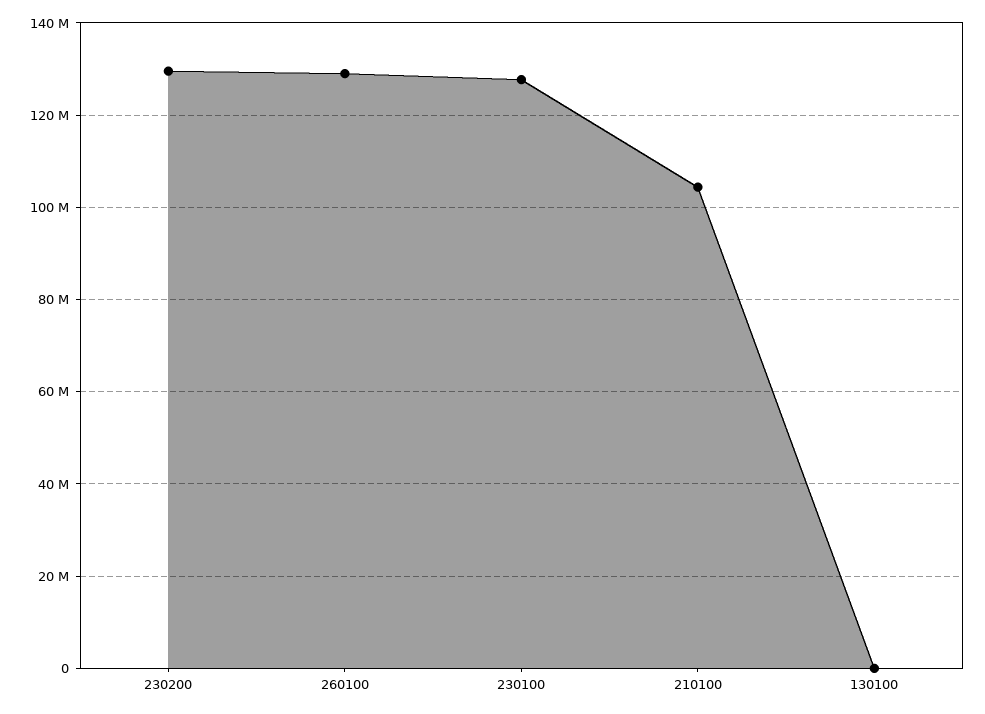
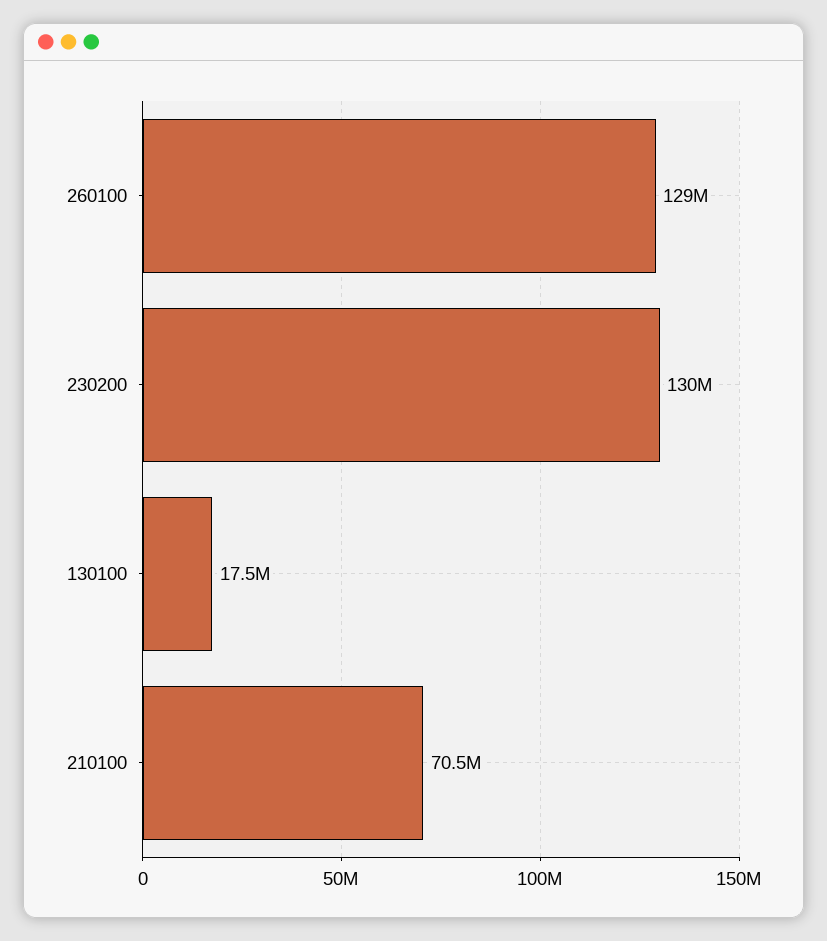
  {
    "230200": 130000000,
    "260100": 129000000,
-   "230100": 128000000,
-   "210100": 104000000,
+   "210100": 70500000,
-   "130100": 0
+   "130100": 17500000
  }

